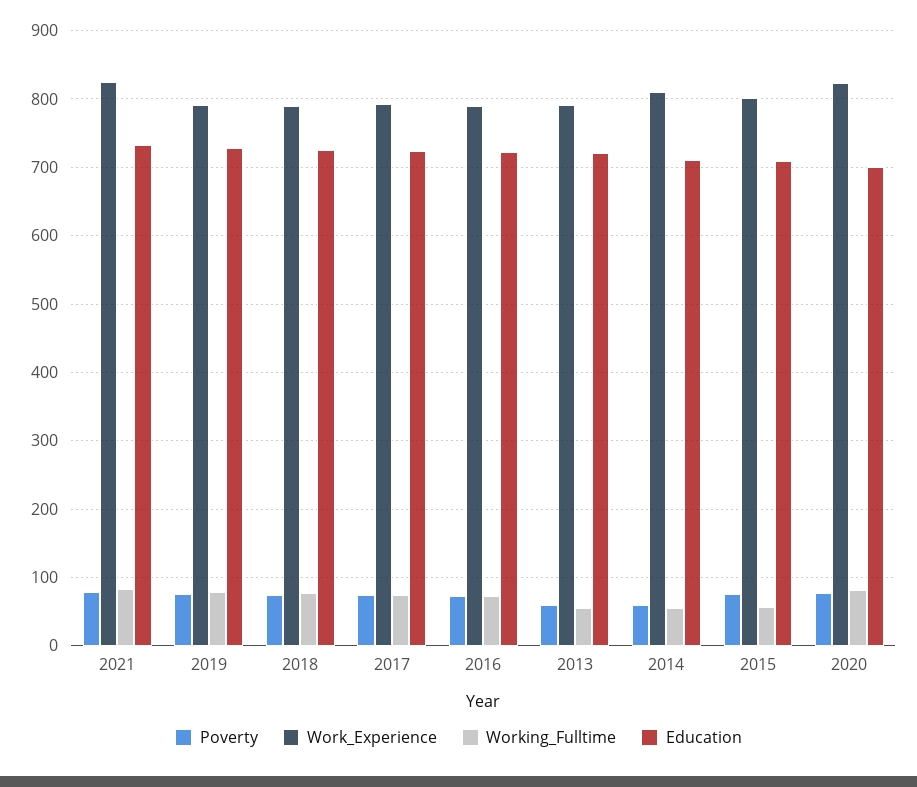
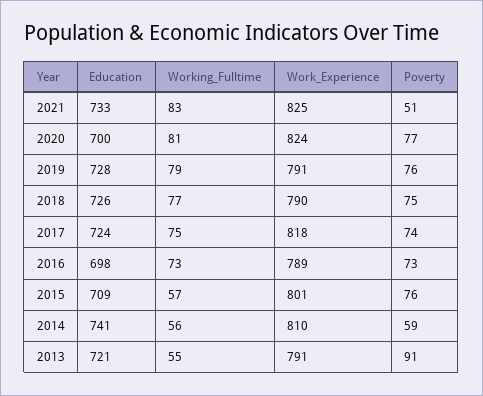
  {
    "Poverty": {
-     "2021": 80,
+     "2021": 51,
      "2019": 76,
      "2018": 75,
      "2017": 74,
      "2016": 73,
-     "2013": 60,
+     "2013": 91,
      "2014": 59,
      "2015": 76,
      "2020": 77
    },
    "Work_Experience": {
      "2021": 825,
      "2019": 791,
      "2018": 790,
-     "2017": 790,
+     "2017": 818,
      "2016": 789,
      "2013": 791,
      "2014": 810,
      "2015": 801,
      "2020": 824
    },
    "Working_Fulltime": {
      "2021": 83,
      "2019": 79,
      "2018": 77,
      "2017": 75,
      "2016": 73,
      "2013": 55,
      "2014": 56,
      "2015": 57,
      "2020": 81
    },
    "Education": {
      "2021": 733,
      "2019": 728,
      "2018": 726,
      "2017": 724,
-     "2016": 720,
+     "2016": 698,
      "2013": 721,
-     "2014": 710,
+     "2014": 741,
      "2015": 709,
      "2020": 700
    }
  }

